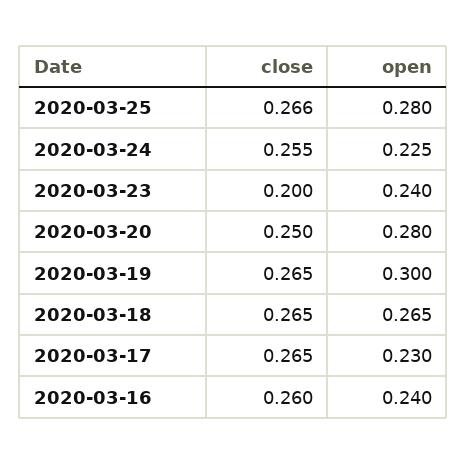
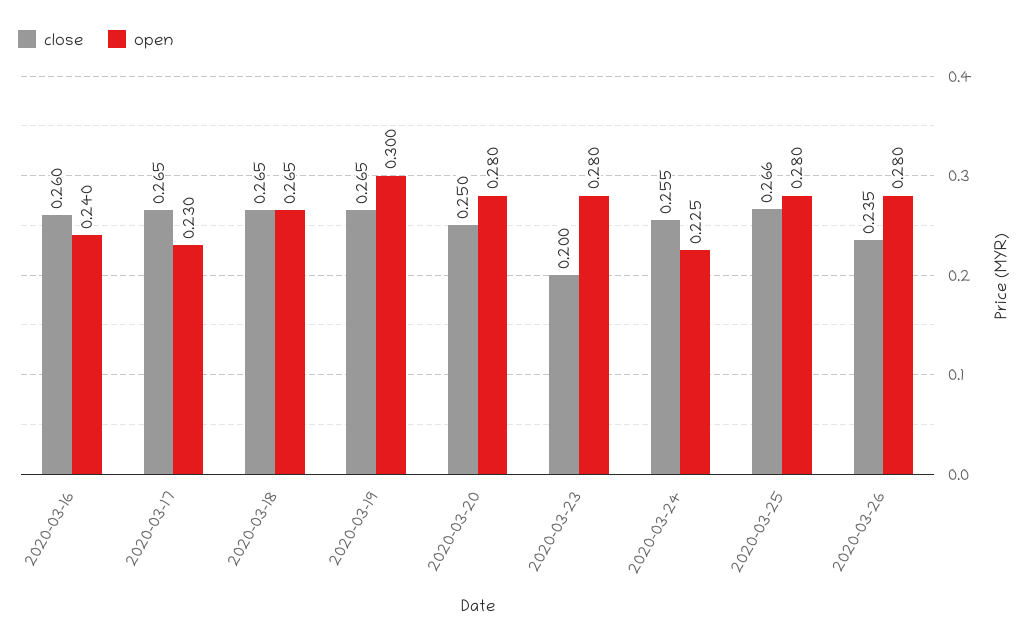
  {
    "close": {
      "2020-03-25": 0.266,
      "2020-03-24": 0.255,
      "2020-03-23": 0.2,
      "2020-03-20": 0.25,
      "2020-03-19": 0.265,
      "2020-03-18": 0.265,
      "2020-03-17": 0.265,
-     "2020-03-16": 0.26
+     "2020-03-16": 0.26,
+     "2020-03-26": 0.235
    },
    "open": {
      "2020-03-25": 0.28,
      "2020-03-24": 0.225,
-     "2020-03-23": 0.24,
+     "2020-03-23": 0.28,
      "2020-03-20": 0.28,
      "2020-03-19": 0.3,
      "2020-03-18": 0.265,
      "2020-03-17": 0.23,
-     "2020-03-16": 0.24
+     "2020-03-16": 0.24,
+     "2020-03-26": 0.28
    }
  }

